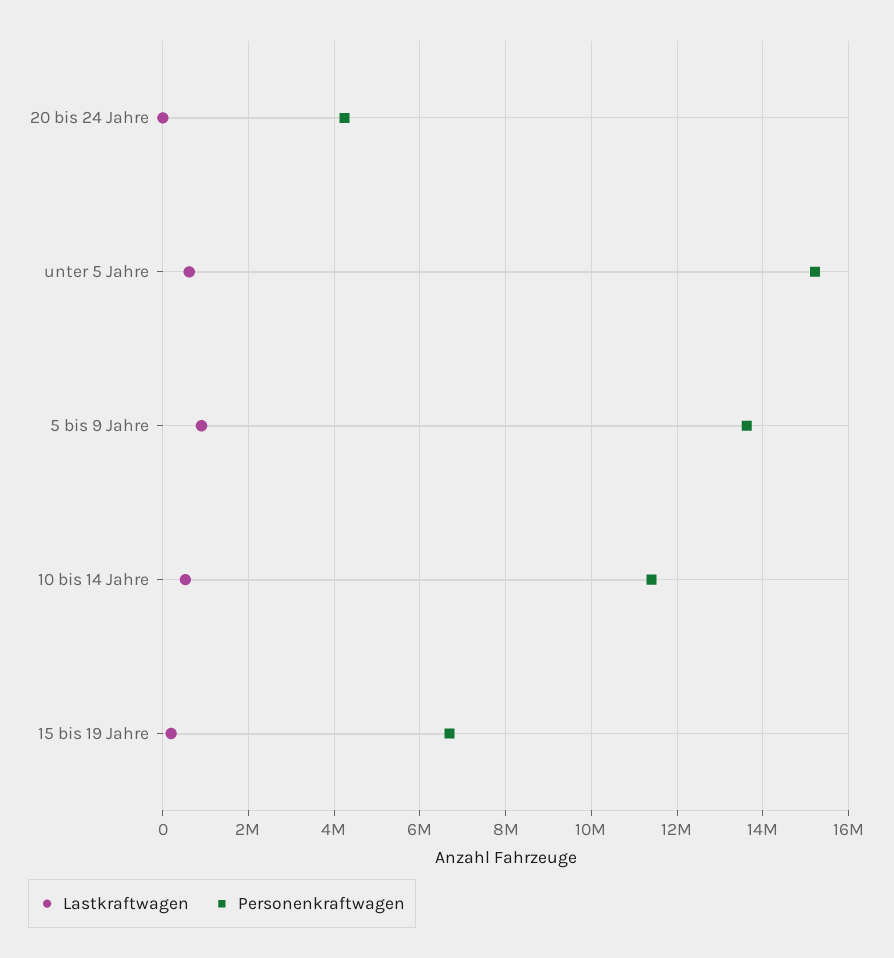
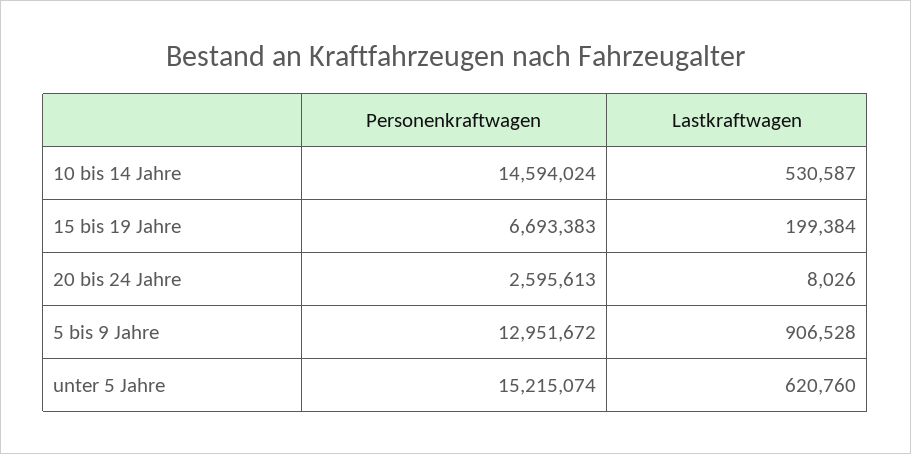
  {
    "Lastkraftwagen": {
      "20 bis 24 Jahre": 8026,
      "unter 5 Jahre": 620760,
      "5 bis 9 Jahre": 906528,
      "10 bis 14 Jahre": 530587,
      "15 bis 19 Jahre": 199384
    },
    "Personenkraftwagen": {
-     "20 bis 24 Jahre": 4200000,
+     "20 bis 24 Jahre": 2595613,
      "unter 5 Jahre": 15215074,
-     "5 bis 9 Jahre": 13600000,
+     "5 bis 9 Jahre": 12951672,
-     "10 bis 14 Jahre": 11400000,
+     "10 bis 14 Jahre": 14594024,
      "15 bis 19 Jahre": 6693383
    }
  }

